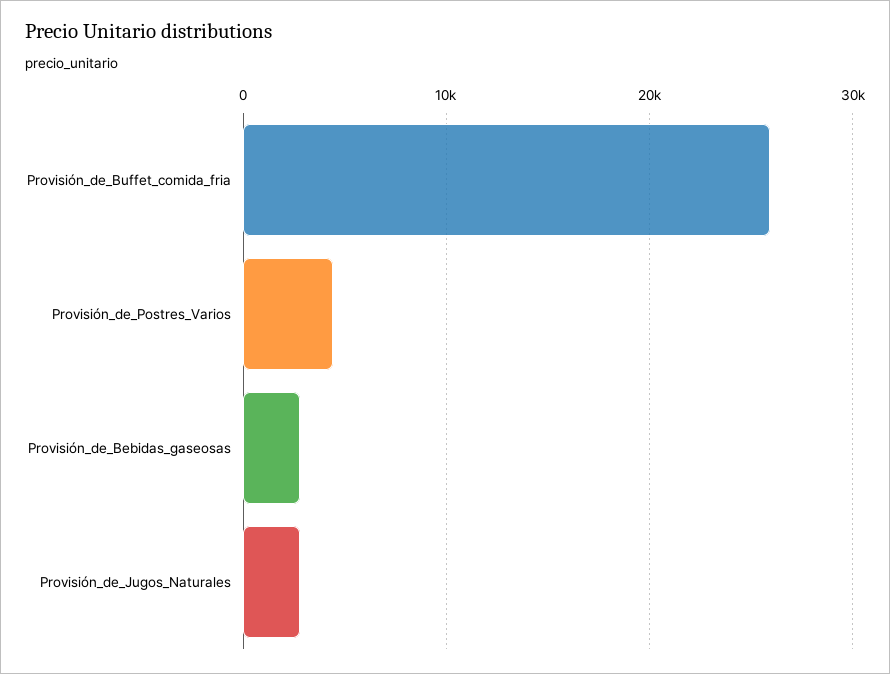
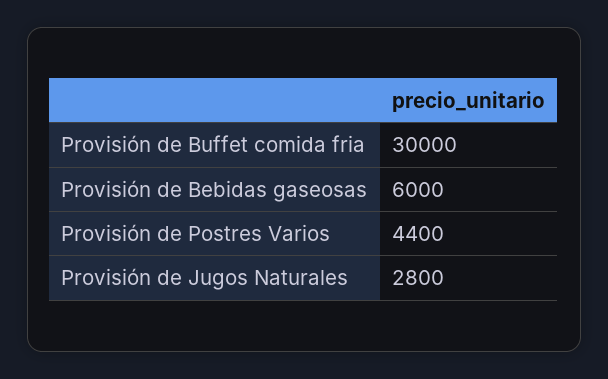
  {
-   "Provisión_de_Buffet_comida_fria": 26000,
+   "Provisión_de_Buffet_comida_fria": 30000,
    "Provisión_de_Postres_Varios": 4400,
-   "Provisión_de_Bebidas_gaseosas": 3000,
+   "Provisión_de_Bebidas_gaseosas": 6000,
    "Provisión_de_Jugos_Naturales": 2800
  }

